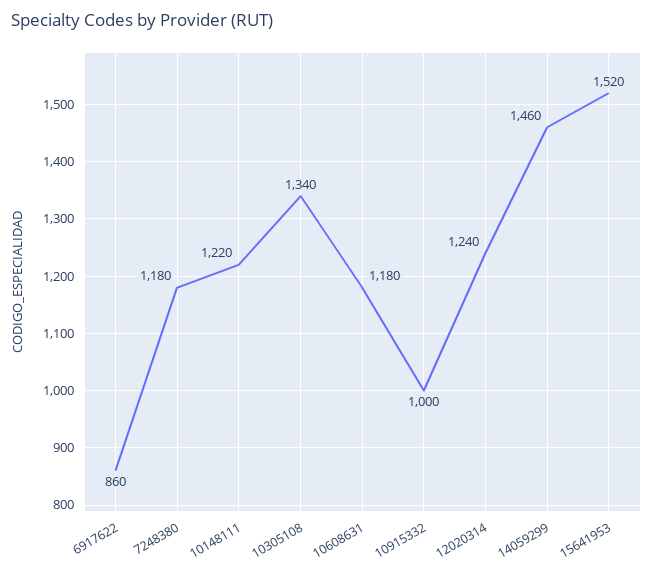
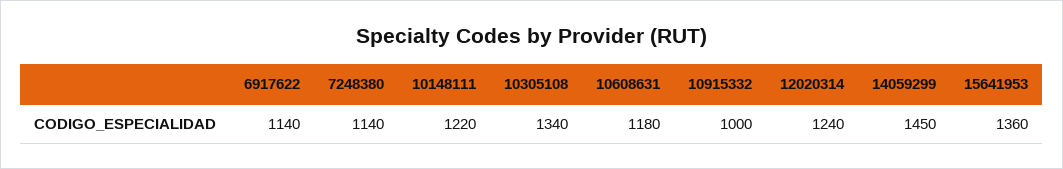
  {
-   "6917622": 860,
+   "6917622": 1140,
-   "7248380": 1180,
+   "7248380": 1140,
    "10148111": 1220,
    "10305108": 1340,
    "10608631": 1180,
    "10915332": 1000,
    "12020314": 1240,
-   "14059299": 1460,
+   "14059299": 1450,
-   "15641953": 1520
+   "15641953": 1360
  }

